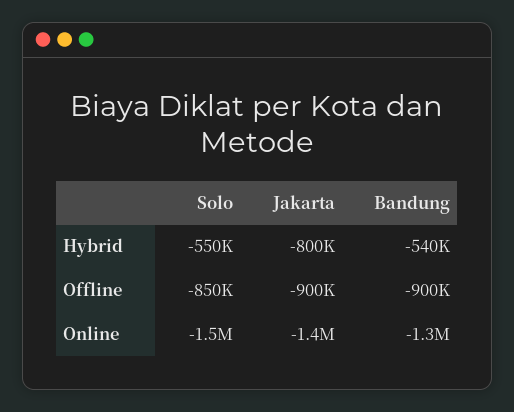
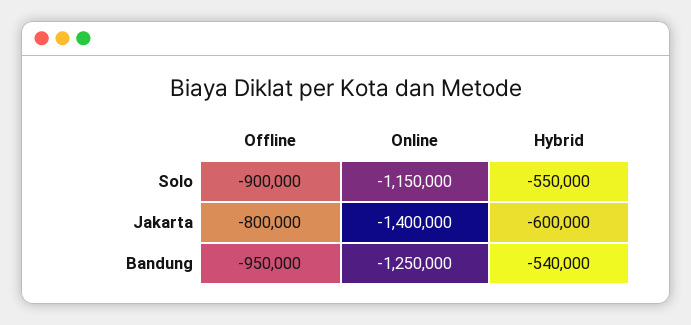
  {
    "Solo": {
      "Hybrid": -550000,
-     "Offline": -850000,
+     "Offline": -900000,
-     "Online": -1500000
+     "Online": -1150000
    },
    "Jakarta": {
-     "Hybrid": -800000,
+     "Hybrid": -600000,
-     "Offline": -900000,
+     "Offline": -800000,
      "Online": -1400000
    },
    "Bandung": {
      "Hybrid": -540000,
-     "Offline": -900000,
+     "Offline": -950000,
      "Online": -1250000
    }
  }

